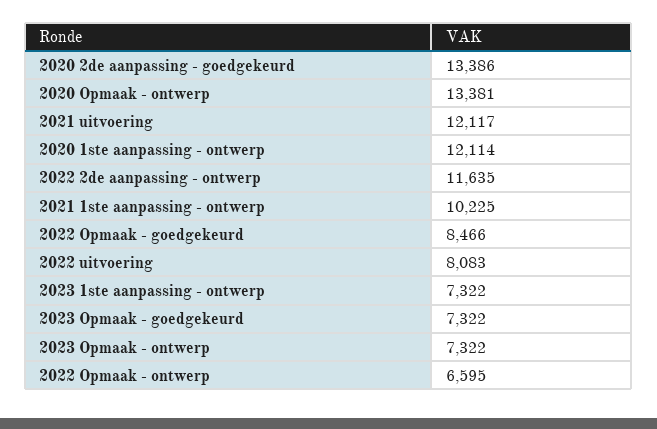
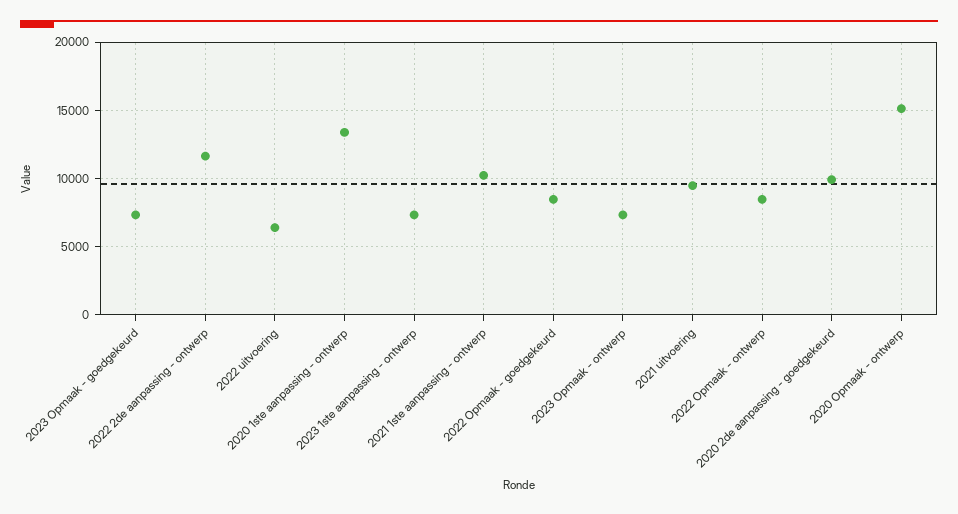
  {
-   "2020 2de aanpassing - goedgekeurd": 13386,
+   "2020 2de aanpassing - goedgekeurd": 10000,
-   "2020 Opmaak - ontwerp": 13381,
+   "2020 Opmaak - ontwerp": 15000,
-   "2021 uitvoering": 12117,
+   "2021 uitvoering": 9500,
-   "2020 1ste aanpassing - ontwerp": 12114,
+   "2020 1ste aanpassing - ontwerp": 13500,
    "2022 2de aanpassing - ontwerp": 11635,
    "2021 1ste aanpassing - ontwerp": 10225,
    "2022 Opmaak - goedgekeurd": 8466,
-   "2022 uitvoering": 8083,
+   "2022 uitvoering": 6500,
    "2023 1ste aanpassing - ontwerp": 7322,
    "2023 Opmaak - goedgekeurd": 7322,
    "2023 Opmaak - ontwerp": 7322,
-   "2022 Opmaak - ontwerp": 6595
+   "2022 Opmaak - ontwerp": 8500
  }

